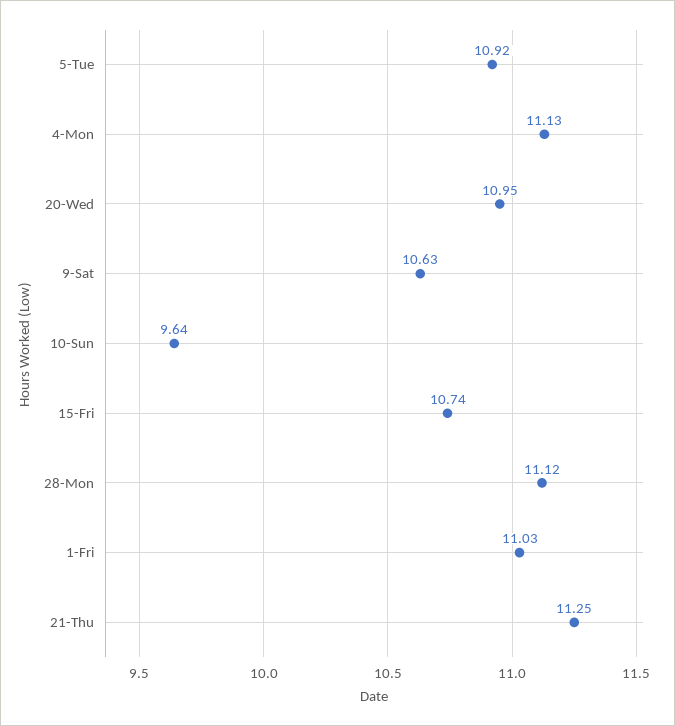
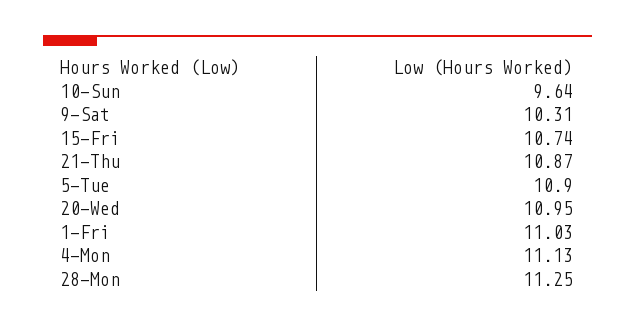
  {
-   "5-Tue": 10.92,
+   "5-Tue": 10.9,
    "4-Mon": 11.13,
    "20-Wed": 10.95,
-   "9-Sat": 10.63,
+   "9-Sat": 10.31,
    "10-Sun": 9.64,
    "15-Fri": 10.74,
-   "28-Mon": 11.12,
+   "28-Mon": 11.25,
    "1-Fri": 11.03,
-   "21-Thu": 11.25
+   "21-Thu": 10.87
  }

